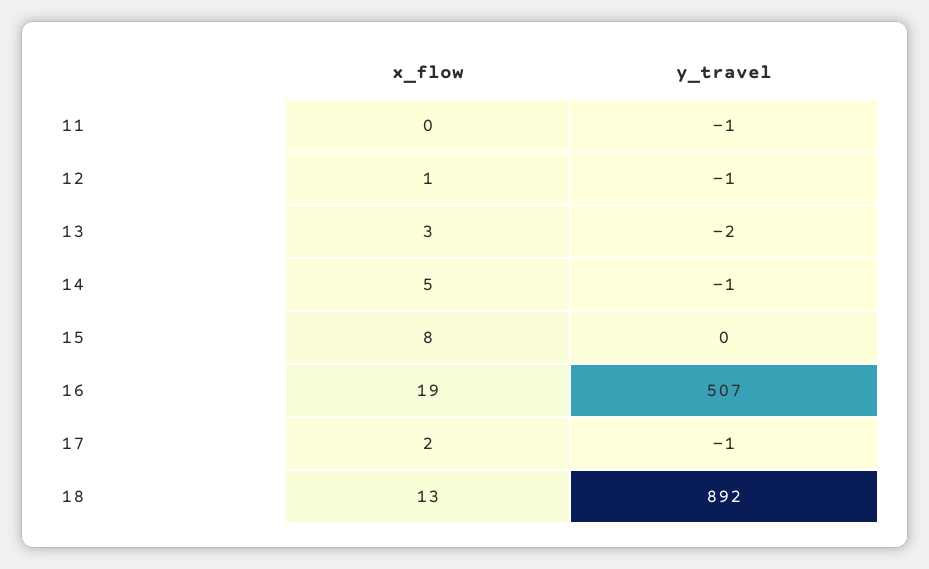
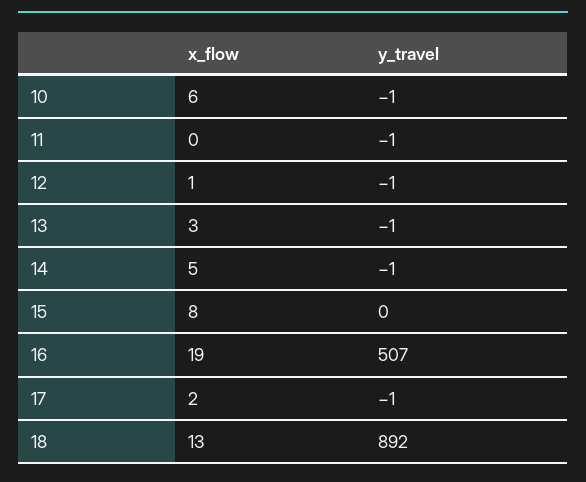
  {
    "x_flow": {
      "11": 0,
      "12": 1,
      "13": 3,
      "14": 5,
      "15": 8,
      "16": 19,
      "17": 2,
-     "18": 13
+     "18": 13,
+     "10": 6
    },
    "y_travel": {
      "11": -1,
      "12": -1,
-     "13": -2,
+     "13": -1,
      "14": -1,
      "15": 0,
      "16": 507,
      "17": -1,
-     "18": 892
+     "18": 892,
+     "10": -1
    }
  }

